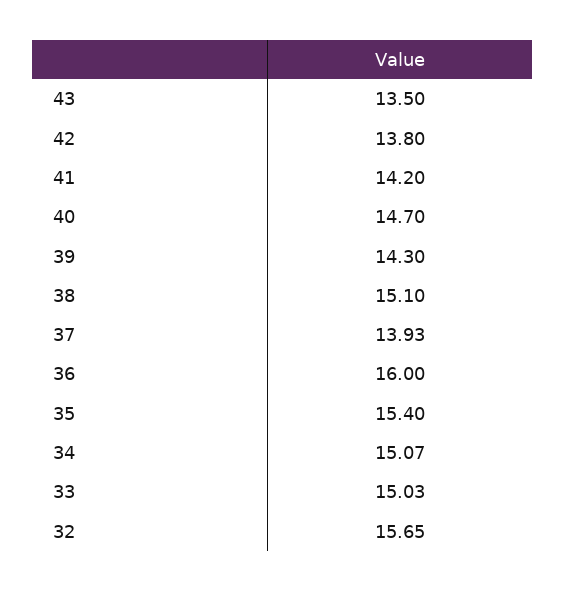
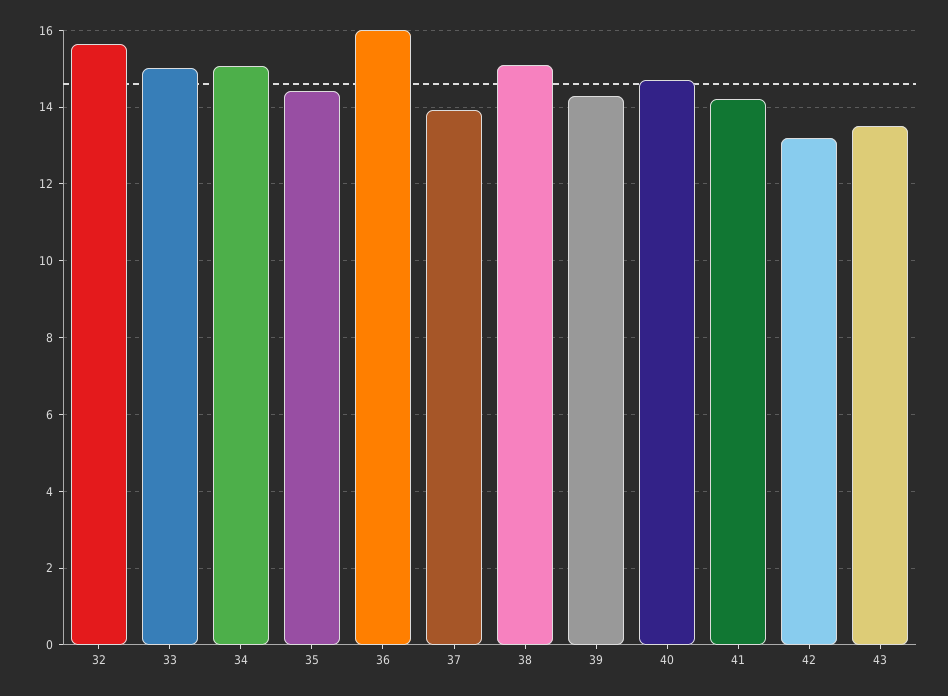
  {
    "43": 13.5,
-   "42": 13.8,
+   "42": 13.2,
    "41": 14.2,
    "40": 14.7,
    "39": 14.3,
    "38": 15.1,
    "37": 13.93,
    "36": 16,
-   "35": 15.4,
+   "35": 14.4,
    "34": 15.07,
    "33": 15.03,
    "32": 15.65
  }

